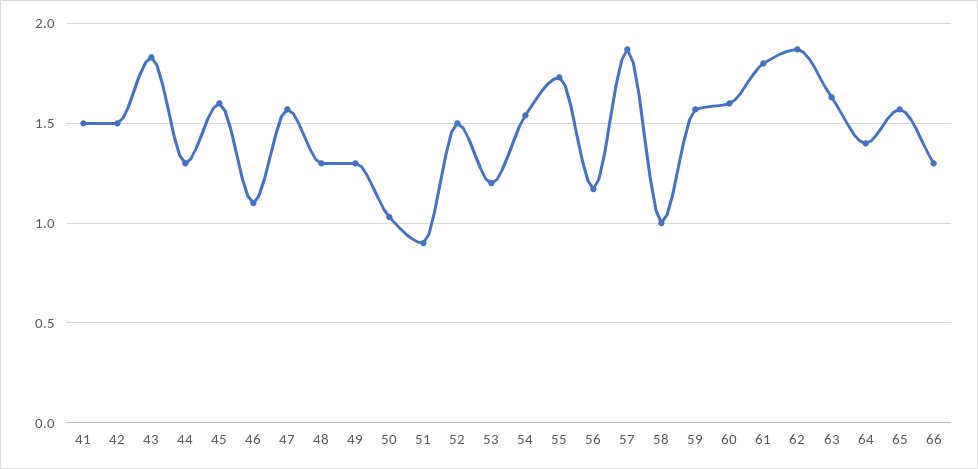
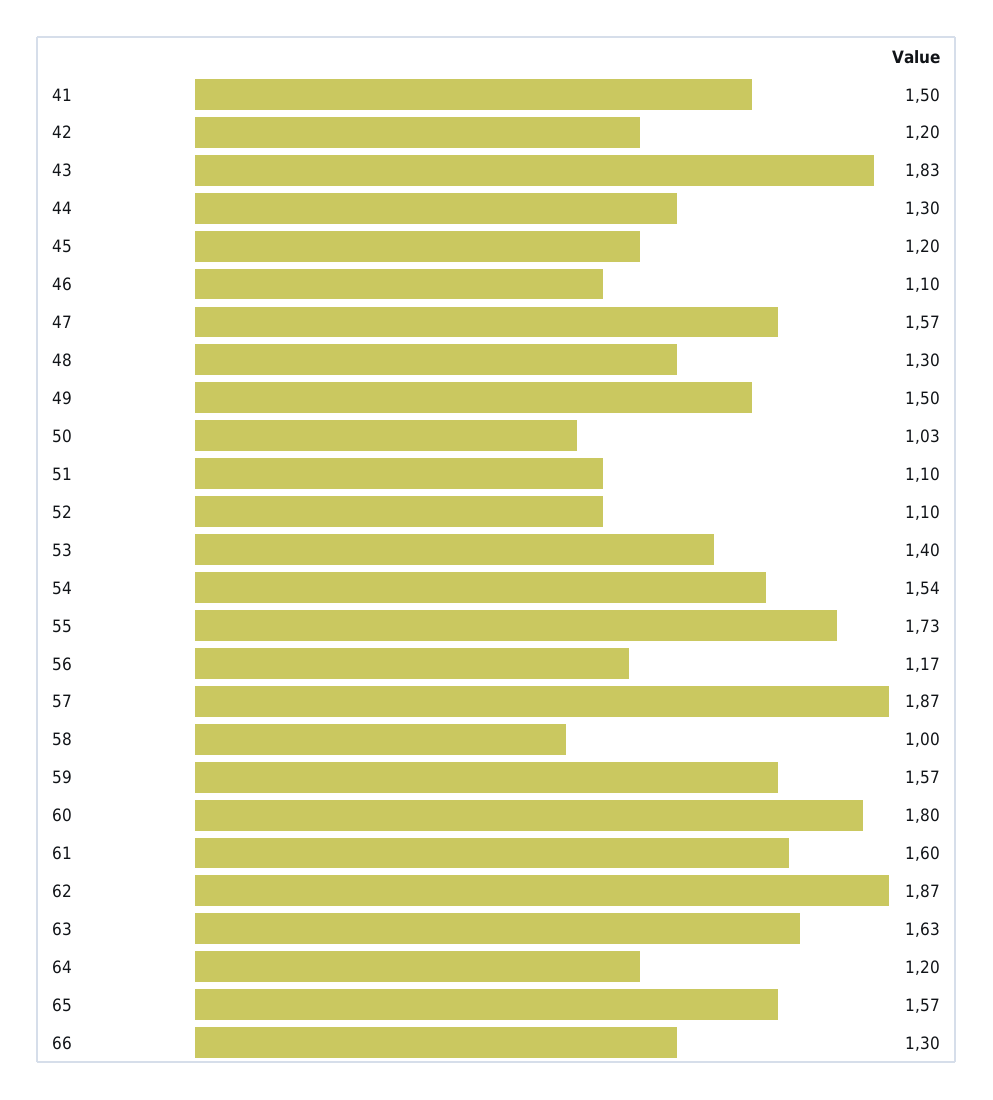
  {
    "41": 1.5,
-   "42": 1.5,
+   "42": 1.2,
    "43": 1.83,
    "44": 1.3,
-   "45": 1.6,
+   "45": 1.2,
    "46": 1.1,
    "47": 1.57,
    "48": 1.3,
-   "49": 1.3,
+   "49": 1.5,
    "50": 1.03,
-   "51": 0.9,
+   "51": 1.1,
-   "52": 1.5,
+   "52": 1.1,
-   "53": 1.2,
+   "53": 1.4,
    "54": 1.54,
    "55": 1.73,
    "56": 1.17,
    "57": 1.87,
    "58": 1,
    "59": 1.57,
-   "60": 1.6,
+   "60": 1.8,
-   "61": 1.8,
+   "61": 1.6,
    "62": 1.87,
    "63": 1.63,
-   "64": 1.4,
+   "64": 1.2,
    "65": 1.57,
    "66": 1.3
  }

